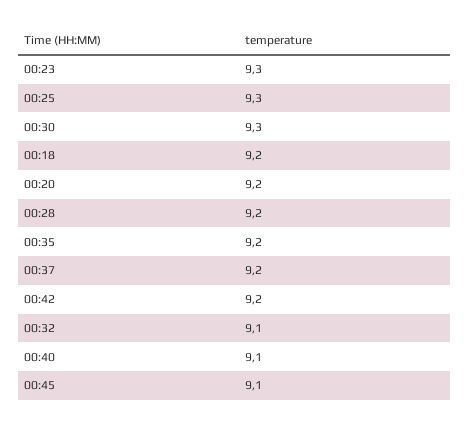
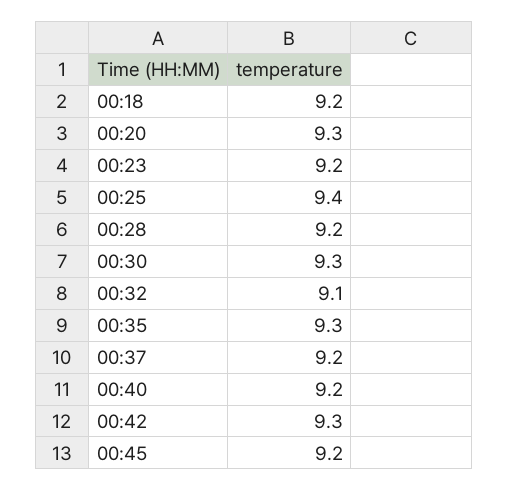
  {
-   "00:23": 9.3,
+   "00:23": 9.2,
-   "00:25": 9.3,
+   "00:25": 9.4,
    "00:30": 9.3,
    "00:18": 9.2,
-   "00:20": 9.2,
+   "00:20": 9.3,
    "00:28": 9.2,
-   "00:35": 9.2,
+   "00:35": 9.3,
    "00:37": 9.2,
-   "00:42": 9.2,
+   "00:42": 9.3,
    "00:32": 9.1,
-   "00:40": 9.1,
+   "00:40": 9.2,
-   "00:45": 9.1
+   "00:45": 9.2
  }

